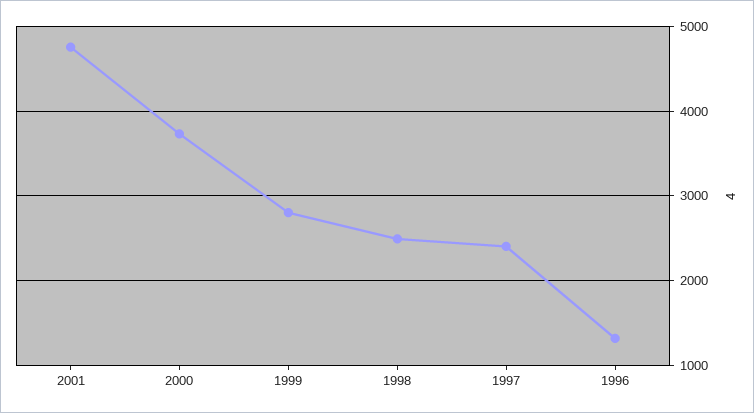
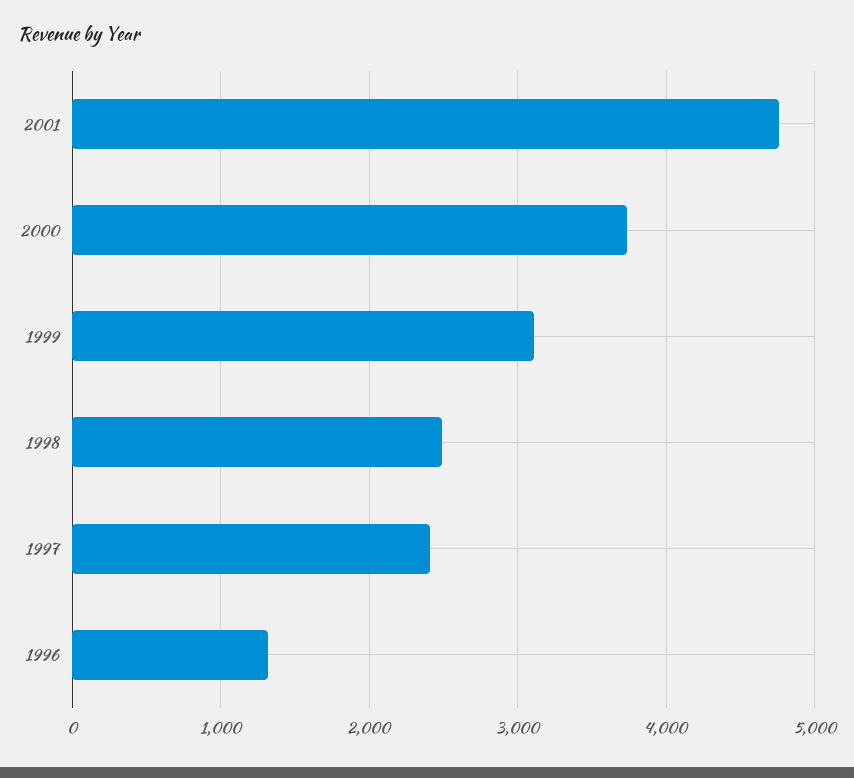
  {
    "2001": 4800,
    "2000": 3700,
-   "1999": 2800,
+   "1999": 3100,
    "1998": 2500,
    "1997": 2400,
    "1996": 1300
  }

